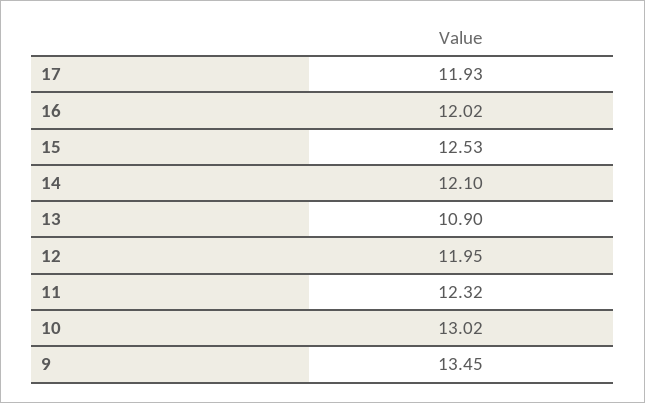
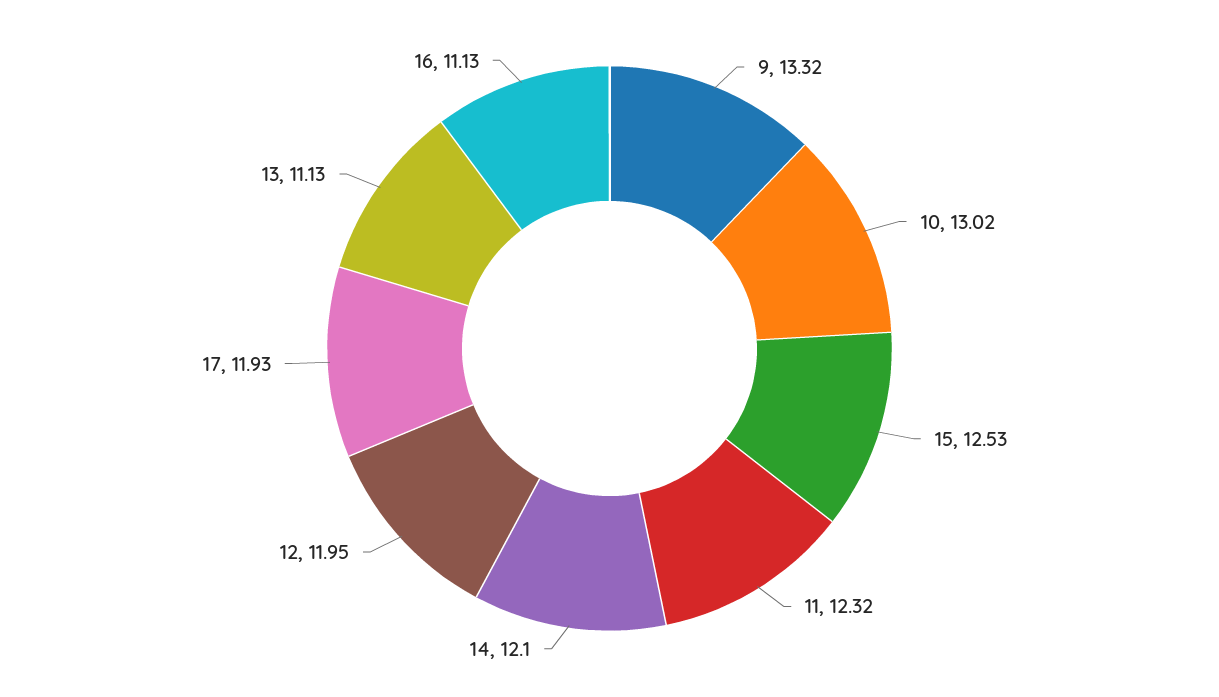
  {
    "17": 11.93,
-   "16": 12.02,
+   "16": 11.13,
    "15": 12.53,
    "14": 12.1,
-   "13": 10.9,
+   "13": 11.13,
    "12": 11.95,
    "11": 12.32,
    "10": 13.02,
-   "9": 13.45
+   "9": 13.32
  }

